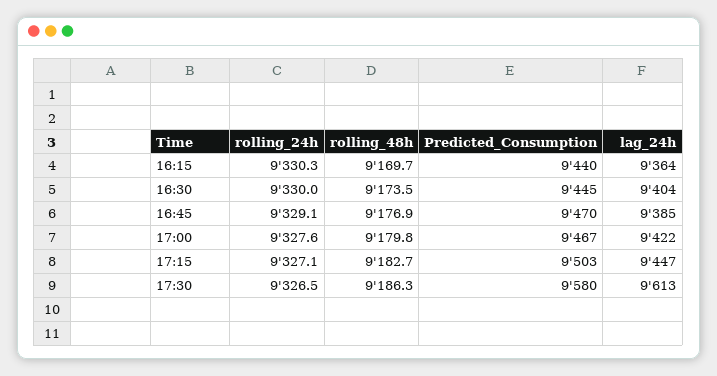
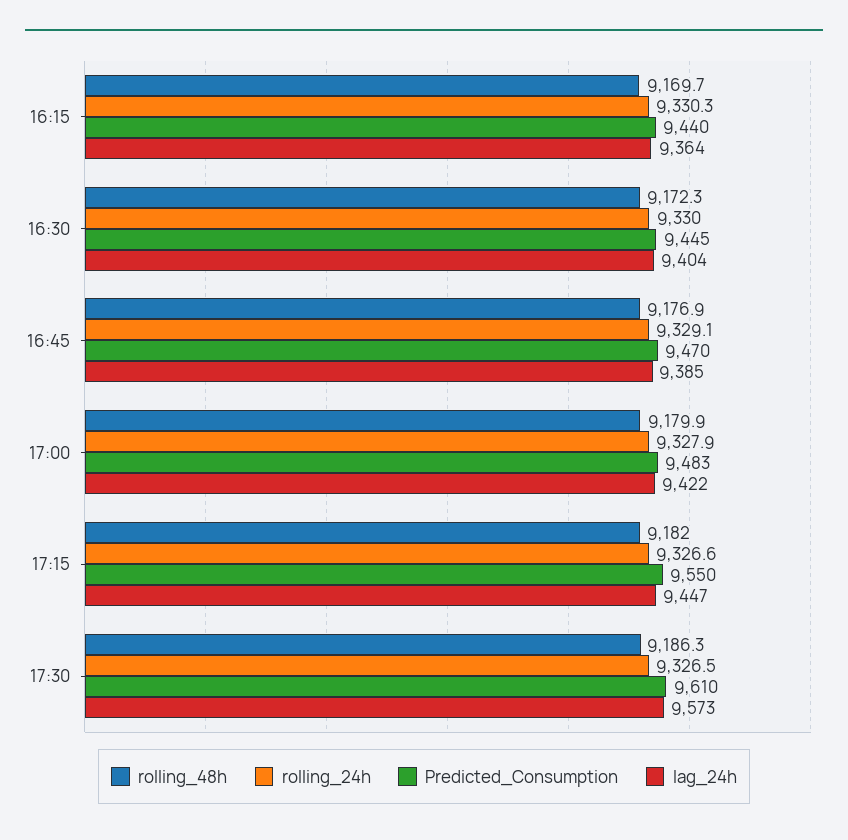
  {
    "rolling_24h": {
      "16:15": 9330.3,
      "16:30": 9330,
      "16:45": 9329.1,
-     "17:00": 9327.6,
+     "17:00": 9327.9,
-     "17:15": 9327.1,
+     "17:15": 9326.6,
      "17:30": 9326.5
    },
    "rolling_48h": {
      "16:15": 9169.7,
-     "16:30": 9173.5,
+     "16:30": 9172.3,
      "16:45": 9176.9,
-     "17:00": 9179.8,
+     "17:00": 9179.9,
-     "17:15": 9182.7,
+     "17:15": 9182,
      "17:30": 9186.3
    },
    "Predicted_Consumption": {
      "16:15": 9440,
      "16:30": 9445,
      "16:45": 9470,
-     "17:00": 9467,
+     "17:00": 9483,
-     "17:15": 9503,
+     "17:15": 9550,
-     "17:30": 9580
+     "17:30": 9610
    },
    "lag_24h": {
      "16:15": 9364,
      "16:30": 9404,
      "16:45": 9385,
      "17:00": 9422,
      "17:15": 9447,
-     "17:30": 9613
+     "17:30": 9573
    }
  }

